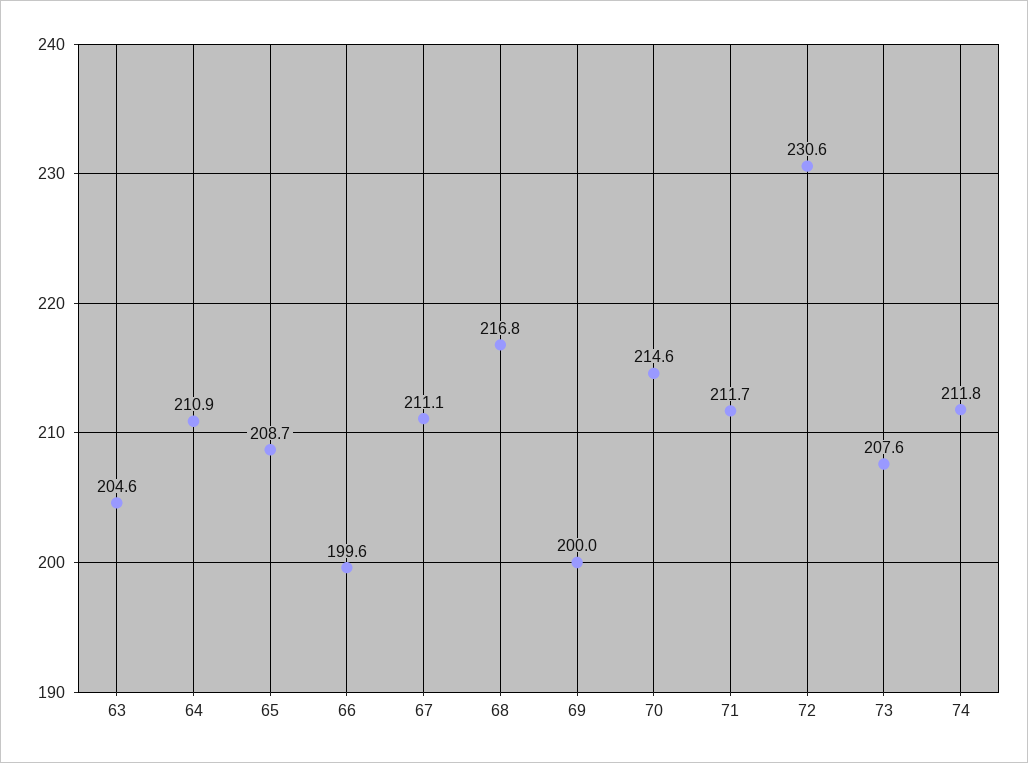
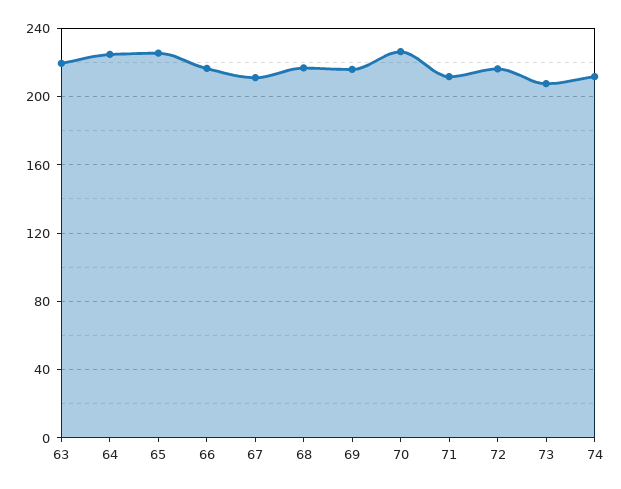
  {
-   "63": 204.6,
+   "63": 220,
-   "64": 210.9,
+   "64": 225,
-   "65": 208.7,
+   "65": 225,
-   "66": 199.6,
+   "66": 215,
    "67": 211.1,
    "68": 216.8,
-   "69": 200,
+   "69": 215,
-   "70": 214.6,
+   "70": 225,
    "71": 211.7,
-   "72": 230.6,
+   "72": 215,
    "73": 207.6,
    "74": 211.8
  }

